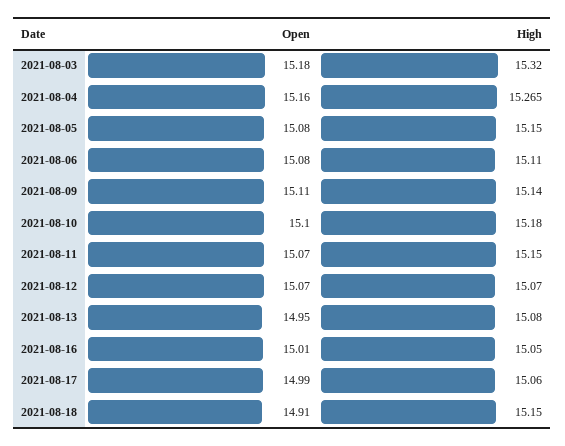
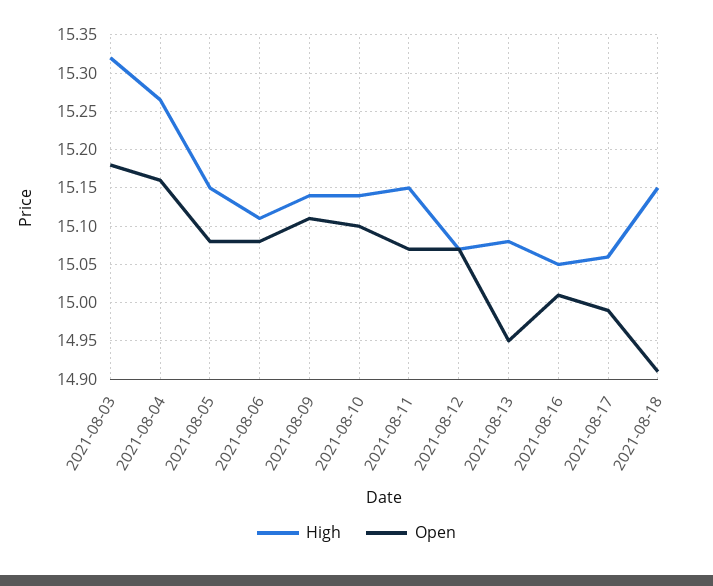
  {
    "Open": {
      "2021-08-03": 15.18,
      "2021-08-04": 15.16,
      "2021-08-05": 15.08,
      "2021-08-06": 15.08,
      "2021-08-09": 15.11,
      "2021-08-10": 15.1,
      "2021-08-11": 15.07,
      "2021-08-12": 15.07,
      "2021-08-13": 14.95,
      "2021-08-16": 15.01,
      "2021-08-17": 14.99,
      "2021-08-18": 14.91
    },
    "High": {
      "2021-08-03": 15.32,
      "2021-08-04": 15.265,
      "2021-08-05": 15.15,
      "2021-08-06": 15.11,
      "2021-08-09": 15.14,
-     "2021-08-10": 15.18,
+     "2021-08-10": 15.14,
      "2021-08-11": 15.15,
      "2021-08-12": 15.07,
      "2021-08-13": 15.08,
      "2021-08-16": 15.05,
      "2021-08-17": 15.06,
      "2021-08-18": 15.15
    }
  }

